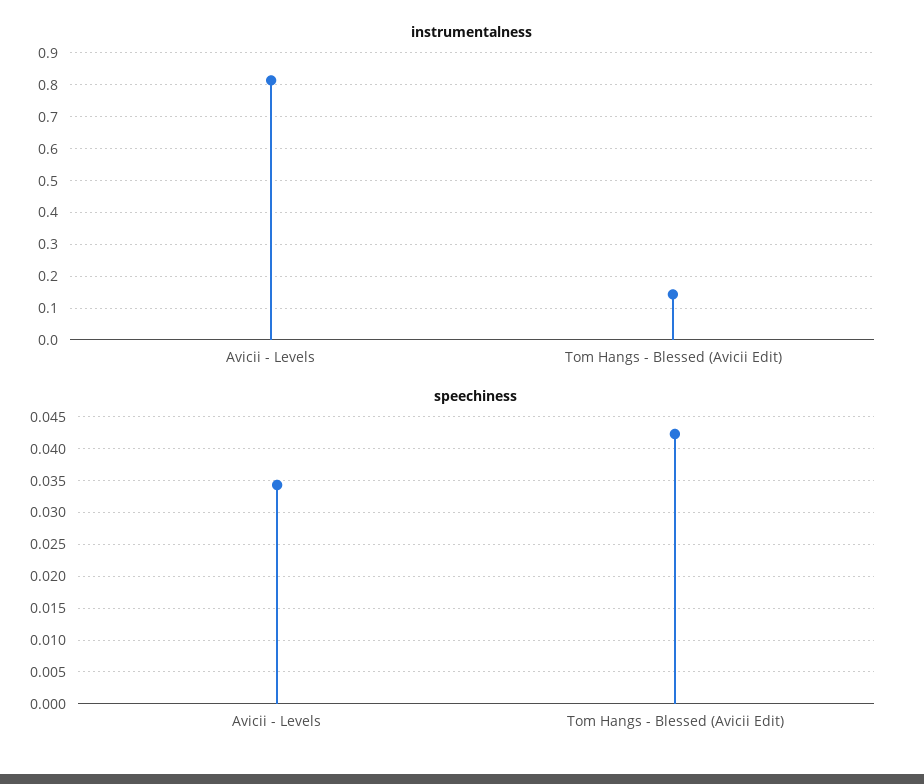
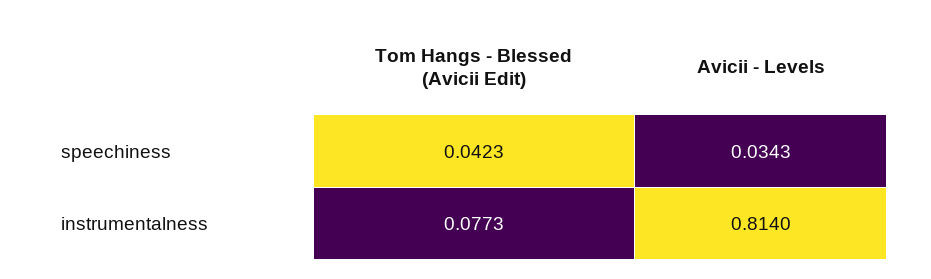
  {
    "instrumentalness": {
      "Avicii - Levels": 0.814,
-     "Tom Hangs - Blessed (Avicii Edit)": 0.14
+     "Tom Hangs - Blessed (Avicii Edit)": 0.0773
    },
    "speechiness": {
      "Avicii - Levels": 0.0343,
      "Tom Hangs - Blessed (Avicii Edit)": 0.0423
    }
  }

